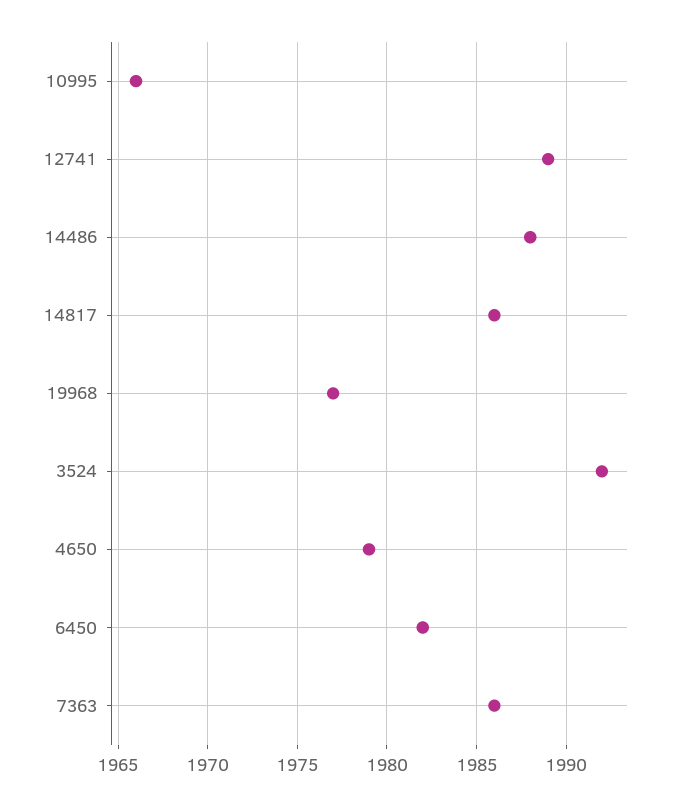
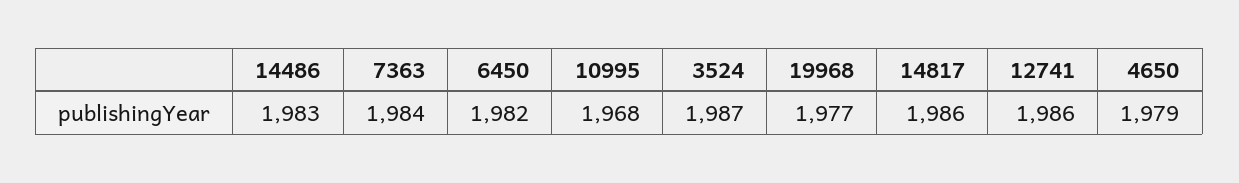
  {
-   "10995": 1966,
+   "10995": 1968,
-   "12741": 1989,
+   "12741": 1986,
-   "14486": 1988,
+   "14486": 1983,
    "14817": 1986,
    "19968": 1977,
-   "3524": 1992,
+   "3524": 1987,
    "4650": 1979,
    "6450": 1982,
-   "7363": 1986
+   "7363": 1984
  }

